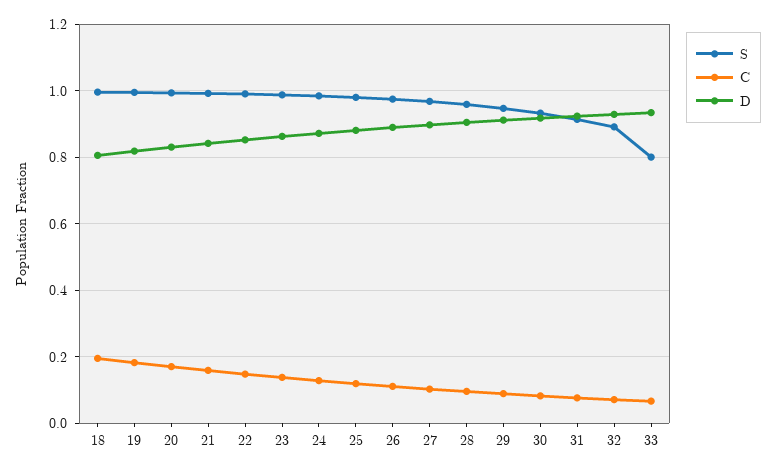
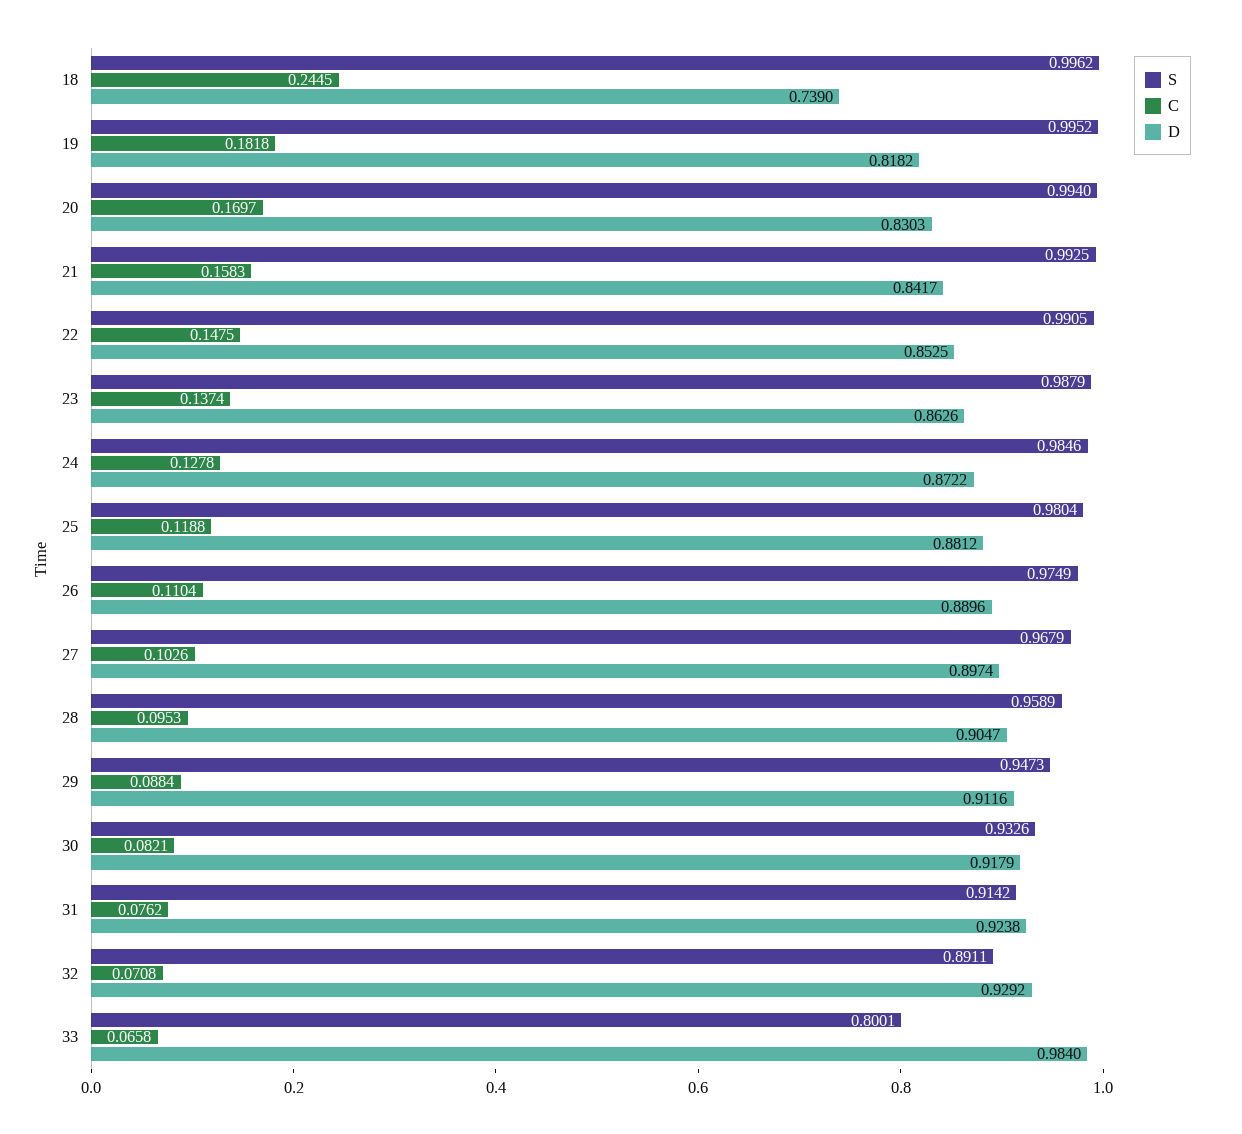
  {
    "S": {
      "18": 0.9962,
      "19": 0.9952,
      "20": 0.994,
      "21": 0.9925,
      "22": 0.9905,
      "23": 0.9879,
      "24": 0.9846,
      "25": 0.9804,
      "26": 0.9749,
      "27": 0.9679,
      "28": 0.9589,
      "29": 0.9473,
      "30": 0.9326,
      "31": 0.9142,
      "32": 0.8911,
      "33": 0.8001
    },
    "C": {
-     "18": 0.2,
+     "18": 0.2445,
      "19": 0.1818,
      "20": 0.1697,
      "21": 0.1583,
      "22": 0.1475,
      "23": 0.1374,
      "24": 0.1278,
      "25": 0.1188,
      "26": 0.1104,
      "27": 0.1026,
      "28": 0.0953,
      "29": 0.0884,
      "30": 0.0821,
      "31": 0.0762,
      "32": 0.0708,
      "33": 0.0658
    },
    "D": {
-     "18": 0.8,
+     "18": 0.739,
      "19": 0.8182,
      "20": 0.8303,
      "21": 0.8417,
      "22": 0.8525,
      "23": 0.8626,
      "24": 0.8722,
      "25": 0.8812,
      "26": 0.8896,
      "27": 0.8974,
      "28": 0.9047,
      "29": 0.9116,
      "30": 0.9179,
      "31": 0.9238,
      "32": 0.9292,
-     "33": 0.94
+     "33": 0.984
    }
  }

